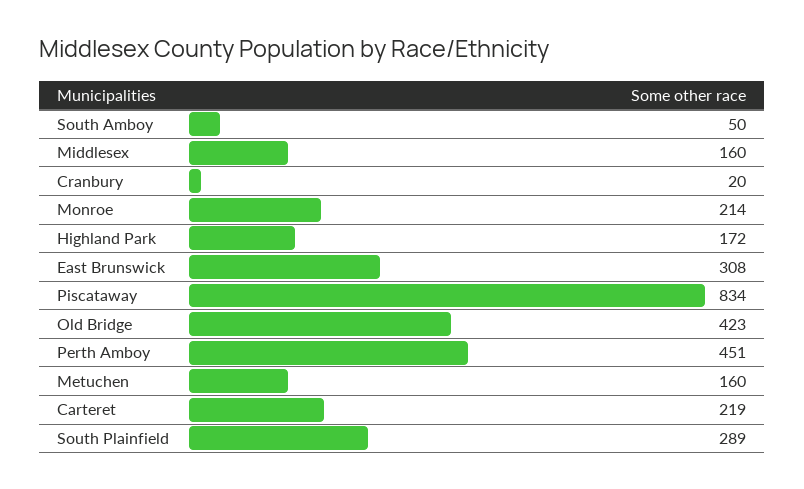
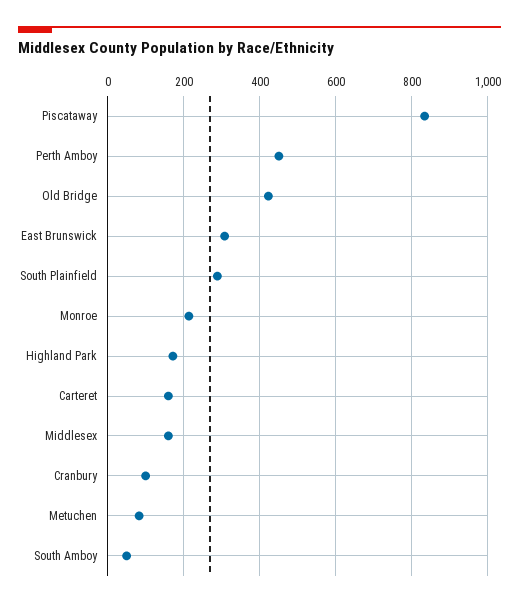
  {
    "South Amboy": 50,
    "Middlesex": 160,
-   "Cranbury": 20,
+   "Cranbury": 100,
    "Monroe": 214,
    "Highland Park": 172,
    "East Brunswick": 308,
    "Piscataway": 834,
    "Old Bridge": 423,
    "Perth Amboy": 451,
-   "Metuchen": 160,
+   "Metuchen": 80,
-   "Carteret": 219,
+   "Carteret": 160,
    "South Plainfield": 289
  }

